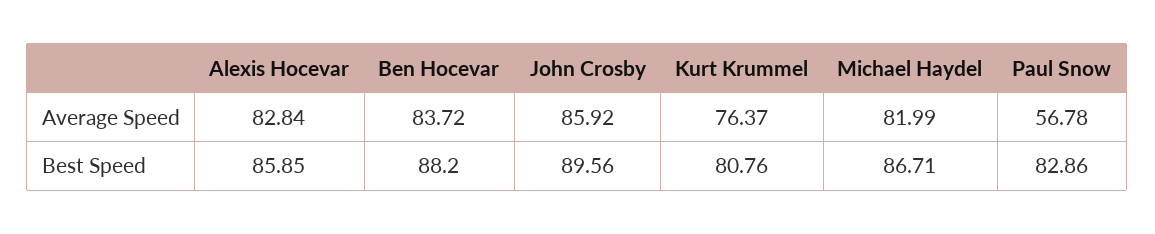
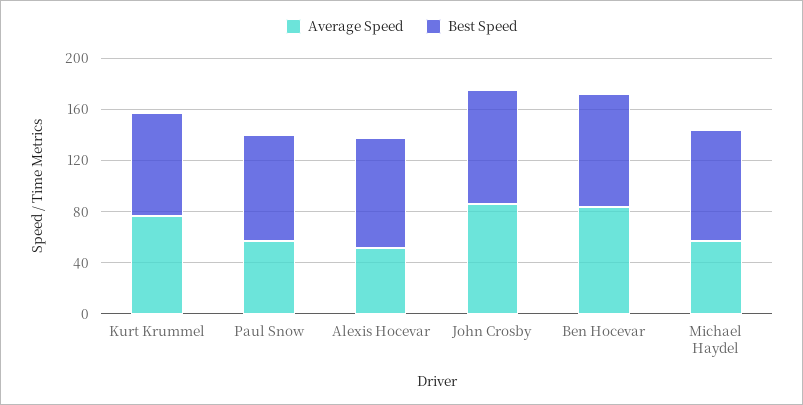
  {
    "Average Speed": {
-     "Alexis Hocevar": 82.84,
+     "Alexis Hocevar": 50,
      "Ben Hocevar": 83.72,
      "John Crosby": 85.92,
      "Kurt Krummel": 76.37,
-     "Michael Haydel": 81.99,
+     "Michael Haydel": 60,
      "Paul Snow": 56.78
    },
    "Best Speed": {
      "Alexis Hocevar": 85.85,
      "Ben Hocevar": 88.2,
      "John Crosby": 89.56,
      "Kurt Krummel": 80.76,
      "Michael Haydel": 86.71,
      "Paul Snow": 82.86
    }
  }

